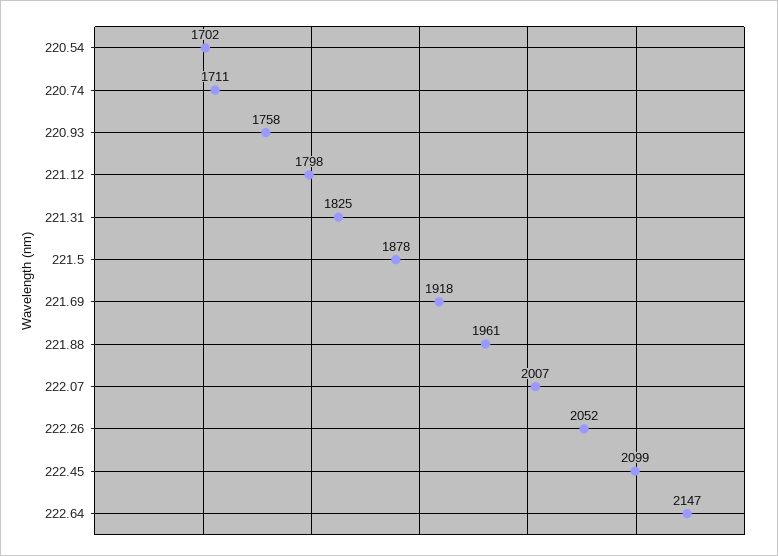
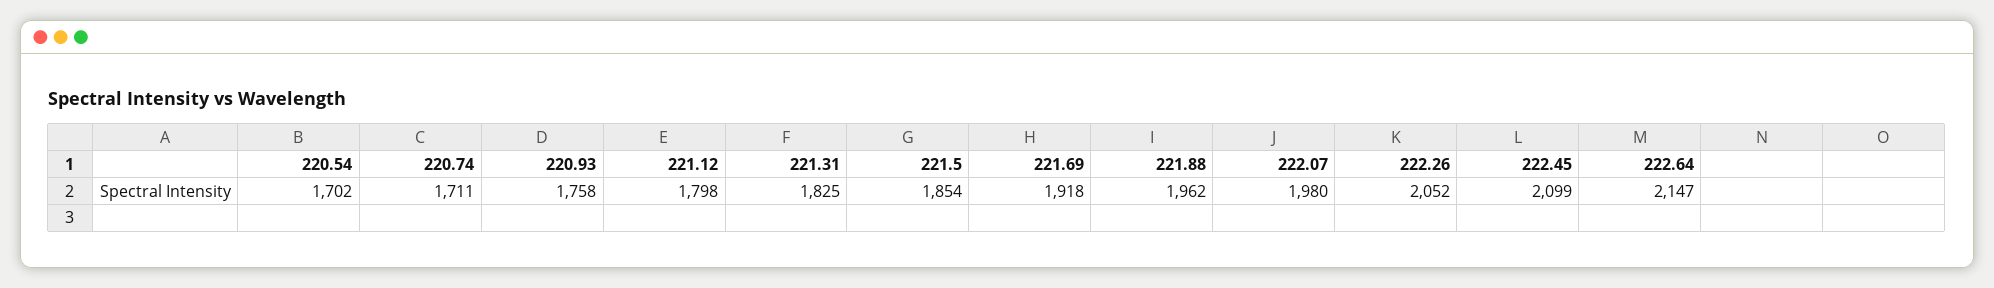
  {
    "220.54": 1702,
    "220.74": 1711,
    "220.93": 1758,
    "221.12": 1798,
    "221.31": 1825,
-   "221.5": 1878,
+   "221.5": 1854,
    "221.69": 1918,
-   "221.88": 1961,
+   "221.88": 1962,
-   "222.07": 2007,
+   "222.07": 1980,
    "222.26": 2052,
    "222.45": 2099,
    "222.64": 2147
  }

